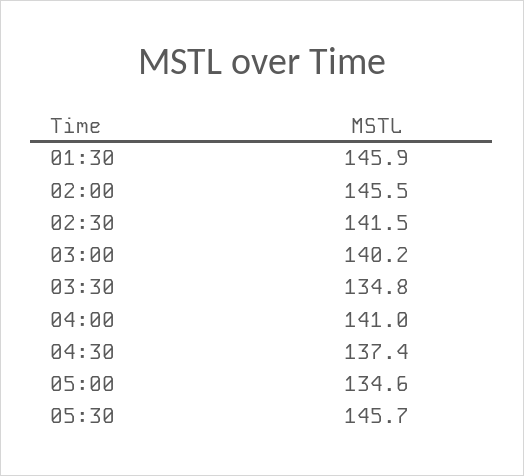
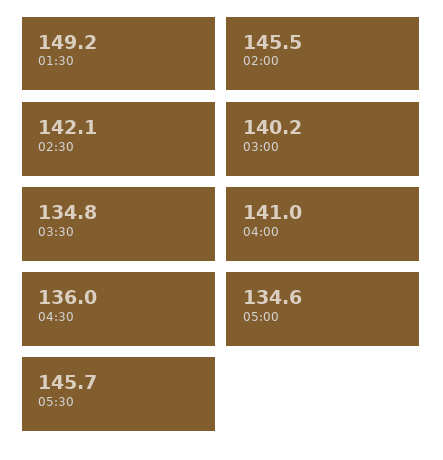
  {
-   "01:30": 145.9,
+   "01:30": 149.2,
    "02:00": 145.5,
-   "02:30": 141.5,
+   "02:30": 142.1,
    "03:00": 140.2,
    "03:30": 134.8,
    "04:00": 141,
-   "04:30": 137.4,
+   "04:30": 136,
    "05:00": 134.6,
    "05:30": 145.7
  }

